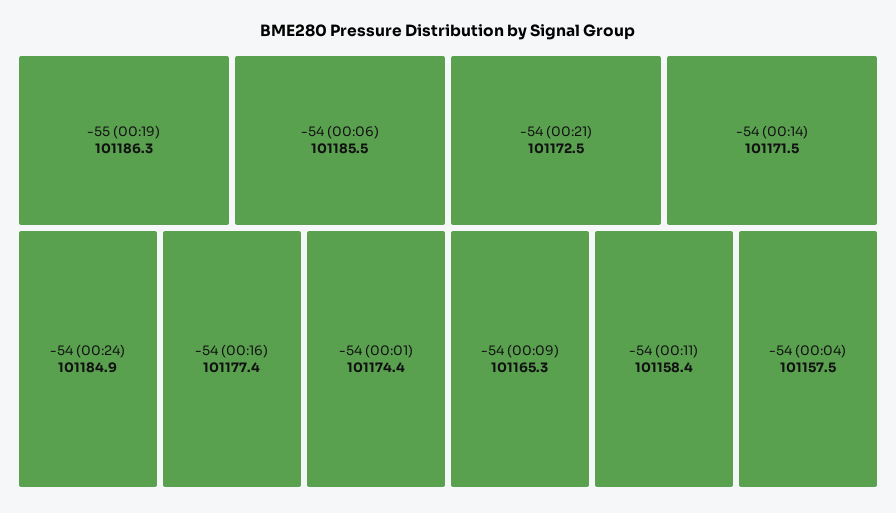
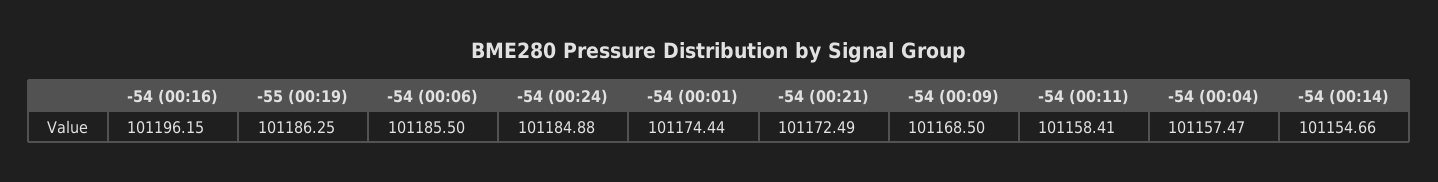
  {
    "-55 (00:19)": 101186.25,
    "-54 (00:06)": 101185.5,
    "-54 (00:24)": 101184.88,
-   "-54 (00:16)": 101177.4,
+   "-54 (00:16)": 101196.15,
    "-54 (00:01)": 101174.44,
    "-54 (00:21)": 101172.49,
-   "-54 (00:14)": 101171.5,
+   "-54 (00:14)": 101154.66,
-   "-54 (00:09)": 101165.3,
+   "-54 (00:09)": 101168.5,
    "-54 (00:11)": 101158.41,
    "-54 (00:04)": 101157.47
  }

